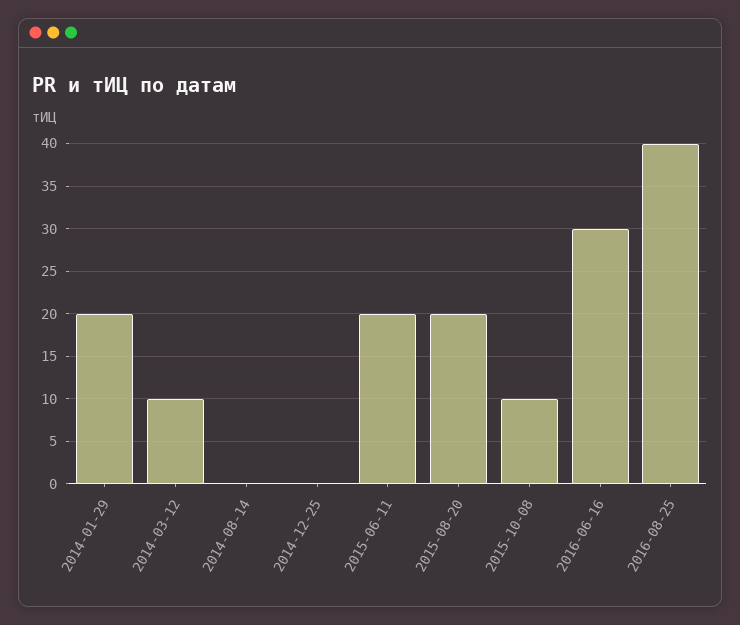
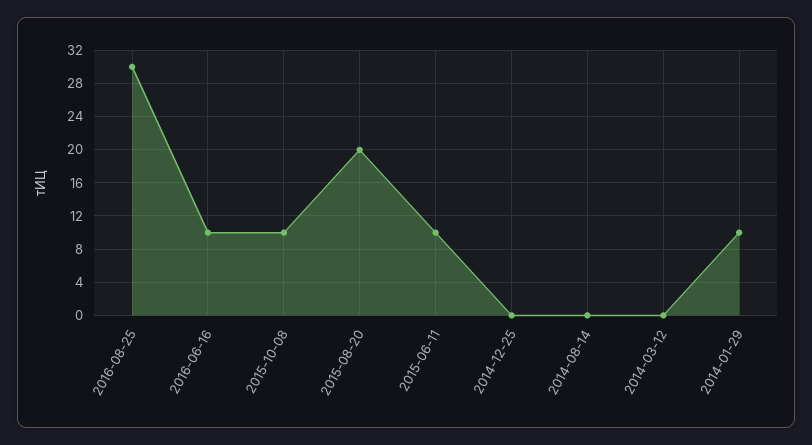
  {
-   "2014-01-29": 20,
+   "2014-01-29": 10,
-   "2014-03-12": 10,
+   "2014-03-12": 0,
    "2014-08-14": 0,
    "2014-12-25": 0,
-   "2015-06-11": 20,
+   "2015-06-11": 10,
    "2015-08-20": 20,
    "2015-10-08": 10,
-   "2016-06-16": 30,
+   "2016-06-16": 10,
-   "2016-08-25": 40
+   "2016-08-25": 30
  }

